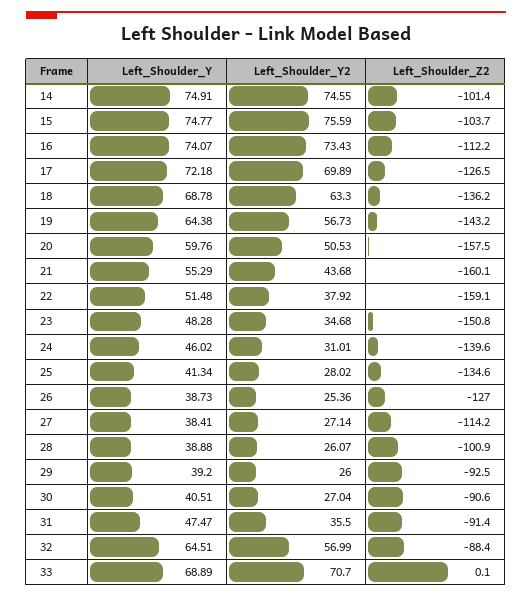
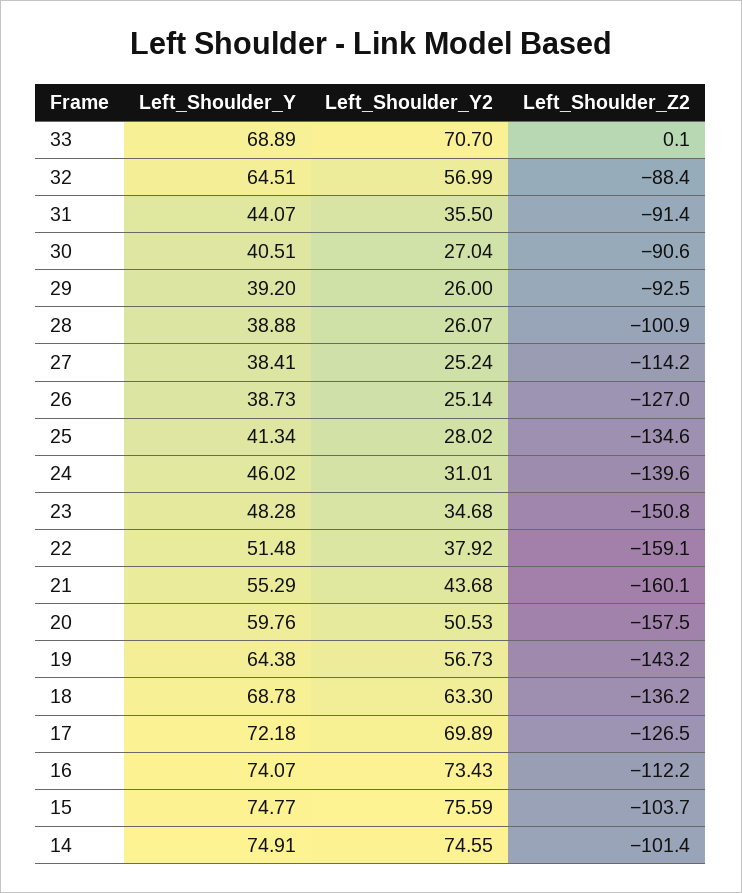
  {
    "Left_Shoulder_Y": {
      "14": 74.91,
      "15": 74.77,
      "16": 74.07,
      "17": 72.18,
      "18": 68.78,
      "19": 64.38,
      "20": 59.76,
      "21": 55.29,
      "22": 51.48,
      "23": 48.28,
      "24": 46.02,
      "25": 41.34,
      "26": 38.73,
      "27": 38.41,
      "28": 38.88,
      "29": 39.2,
      "30": 40.51,
-     "31": 47.47,
+     "31": 44.07,
      "32": 64.51,
      "33": 68.89
    },
    "Left_Shoulder_Y2": {
      "14": 74.55,
      "15": 75.59,
      "16": 73.43,
      "17": 69.89,
      "18": 63.3,
      "19": 56.73,
      "20": 50.53,
      "21": 43.68,
      "22": 37.92,
      "23": 34.68,
      "24": 31.01,
      "25": 28.02,
-     "26": 25.36,
+     "26": 25.14,
-     "27": 27.14,
+     "27": 25.24,
      "28": 26.07,
      "29": 26,
      "30": 27.04,
      "31": 35.5,
      "32": 56.99,
      "33": 70.7
    },
    "Left_Shoulder_Z2": {
      "14": -101.4,
      "15": -103.7,
      "16": -112.2,
      "17": -126.5,
      "18": -136.2,
      "19": -143.2,
      "20": -157.5,
      "21": -160.1,
      "22": -159.1,
      "23": -150.8,
      "24": -139.6,
      "25": -134.6,
      "26": -127,
      "27": -114.2,
      "28": -100.9,
      "29": -92.5,
      "30": -90.6,
      "31": -91.4,
      "32": -88.4,
      "33": 0.1
    }
  }

